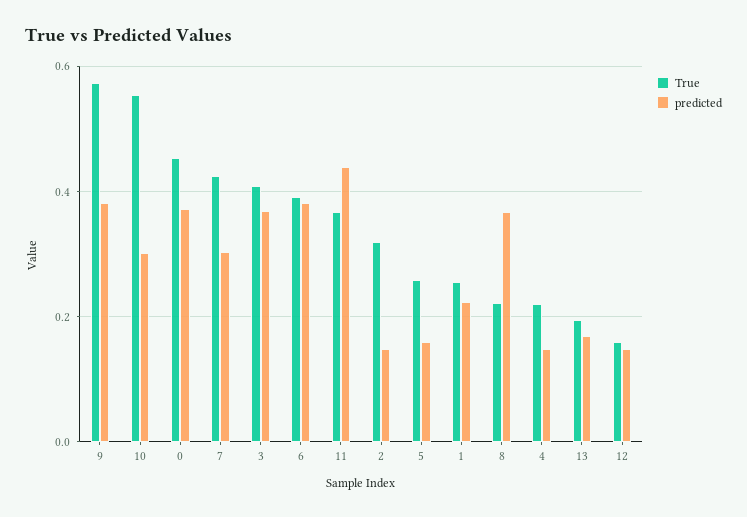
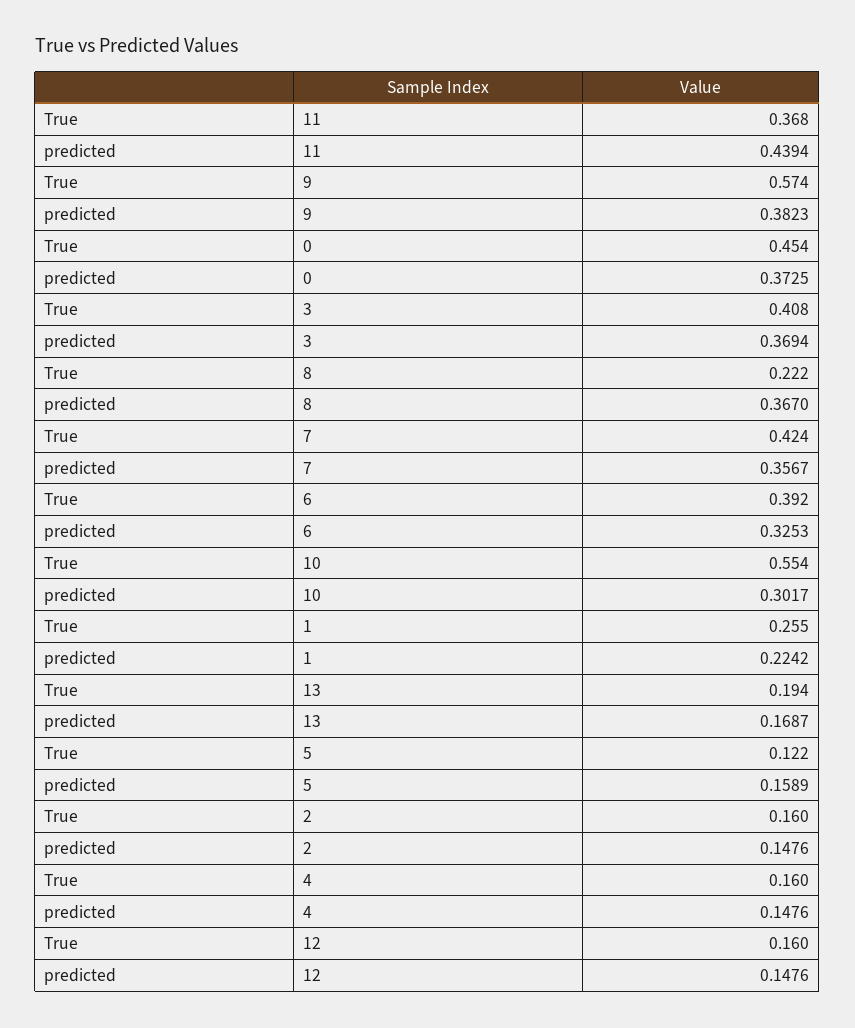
  {
    "True": {
      "9": 0.574,
      "10": 0.554,
      "0": 0.454,
      "7": 0.424,
      "3": 0.408,
      "6": 0.392,
      "11": 0.368,
-     "2": 0.32,
+     "2": 0.16,
-     "5": 0.26,
+     "5": 0.122,
      "1": 0.255,
      "8": 0.222,
-     "4": 0.22,
+     "4": 0.16,
      "13": 0.194,
      "12": 0.16
    },
    "predicted": {
      "9": 0.3823,
      "10": 0.3017,
      "0": 0.3725,
-     "7": 0.3,
+     "7": 0.3567,
      "3": 0.3694,
-     "6": 0.38,
+     "6": 0.3253,
      "11": 0.4394,
      "2": 0.1476,
      "5": 0.1589,
      "1": 0.2242,
      "8": 0.367,
      "4": 0.1476,
      "13": 0.1687,
      "12": 0.1476
    }
  }

